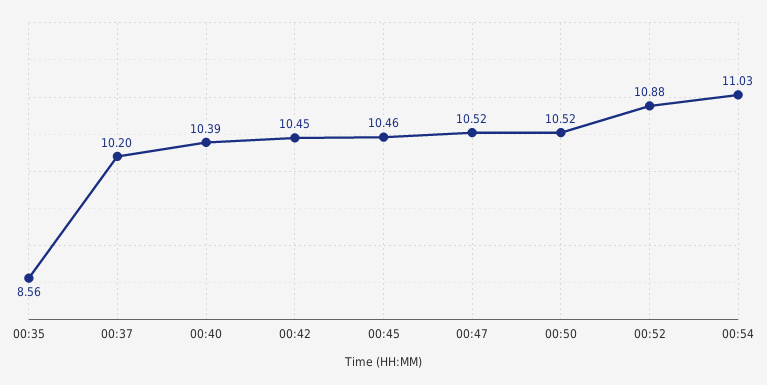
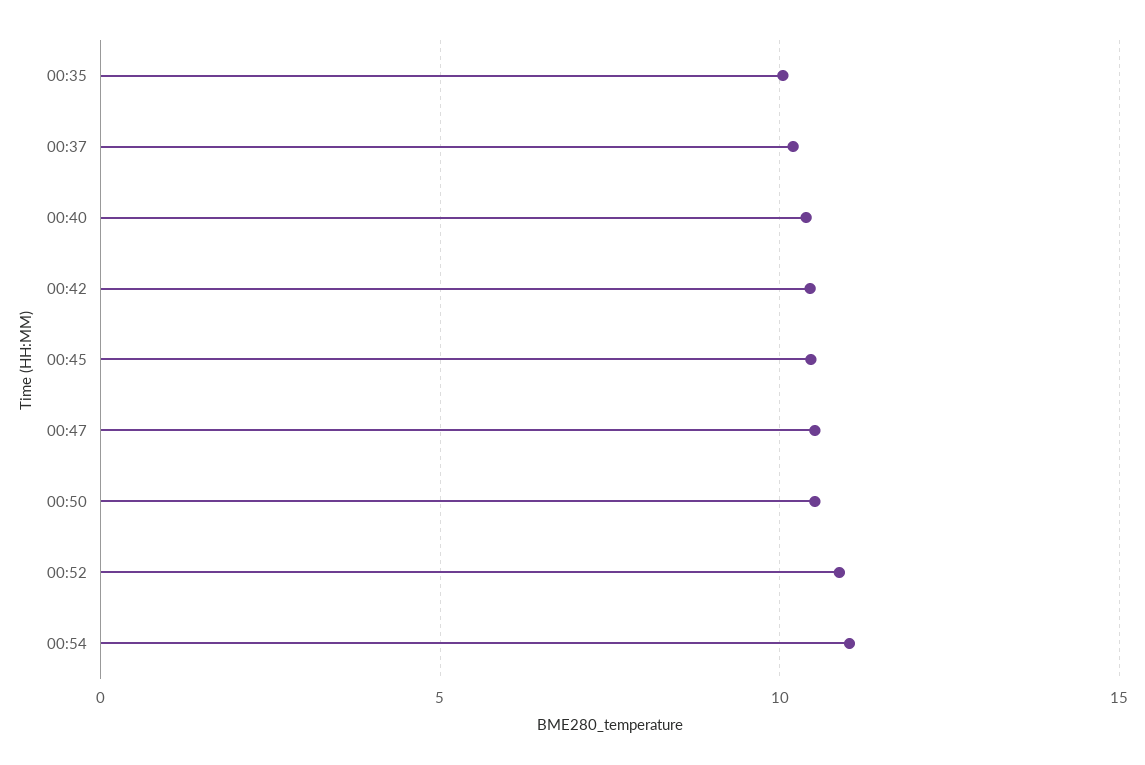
  {
-   "00:35": 8.56,
+   "00:35": 10,
    "00:37": 10.2,
    "00:40": 10.39,
    "00:42": 10.45,
    "00:45": 10.46,
    "00:47": 10.52,
    "00:50": 10.52,
    "00:52": 10.88,
    "00:54": 11.03
  }

